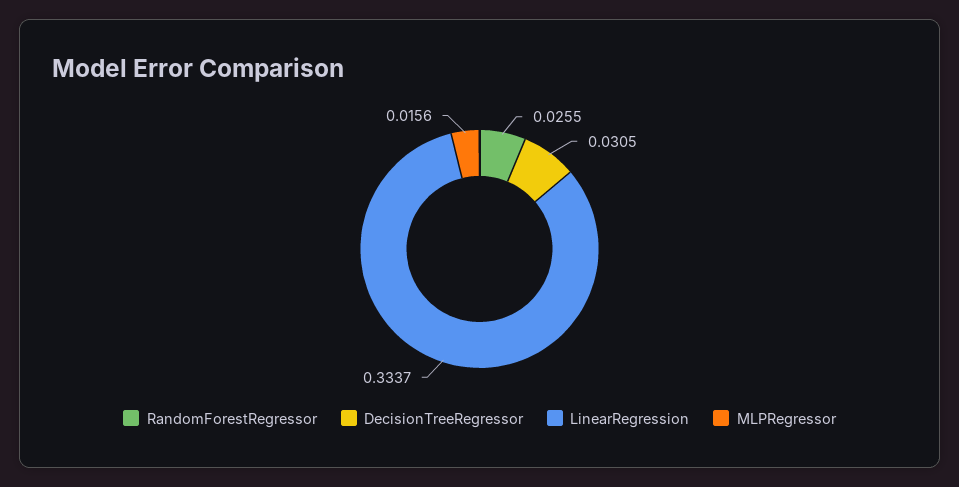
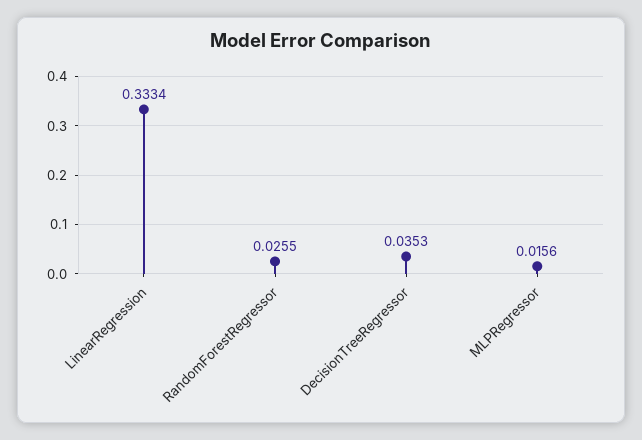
  {
    "RandomForestRegressor": 0.0255,
-   "DecisionTreeRegressor": 0.0305,
+   "DecisionTreeRegressor": 0.0353,
-   "LinearRegression": 0.3337,
+   "LinearRegression": 0.3334,
    "MLPRegressor": 0.0156
  }

